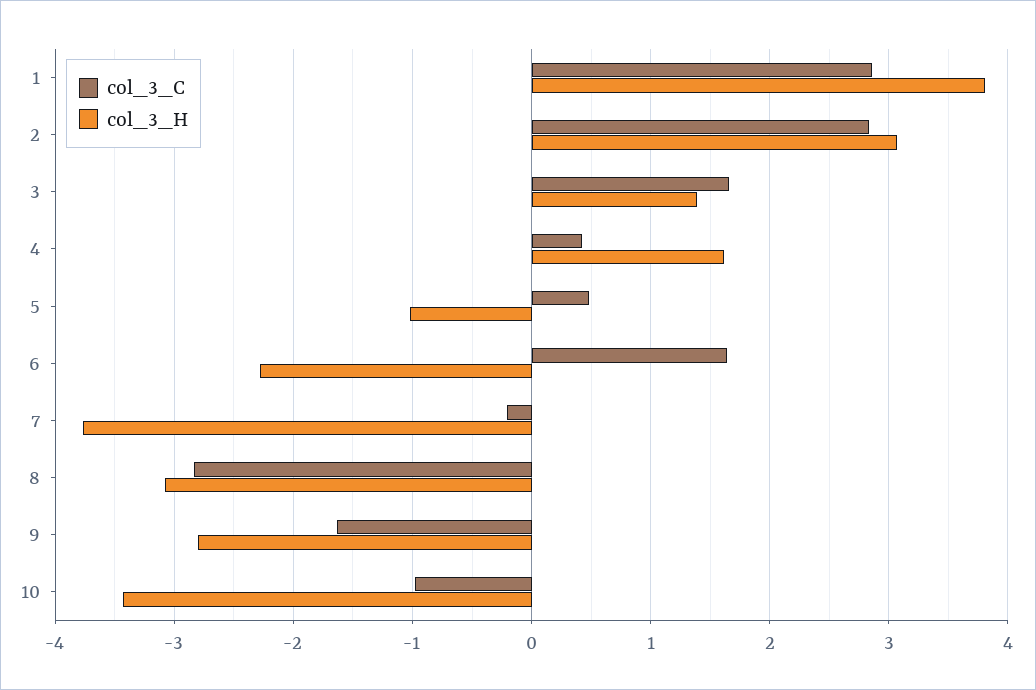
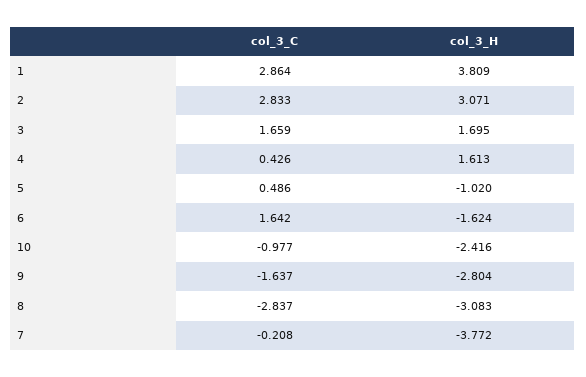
  {
    "col_3_C": {
      "1": 2.864,
      "2": 2.833,
      "3": 1.659,
      "4": 0.426,
      "5": 0.486,
      "6": 1.642,
      "7": -0.208,
      "8": -2.837,
      "9": -1.637,
      "10": -0.977
    },
    "col_3_H": {
      "1": 3.809,
      "2": 3.071,
-     "3": 1.4,
+     "3": 1.695,
      "4": 1.613,
      "5": -1.02,
-     "6": -2.3,
+     "6": -1.624,
      "7": -3.772,
      "8": -3.083,
      "9": -2.804,
-     "10": -3.4
+     "10": -2.416
    }
  }

